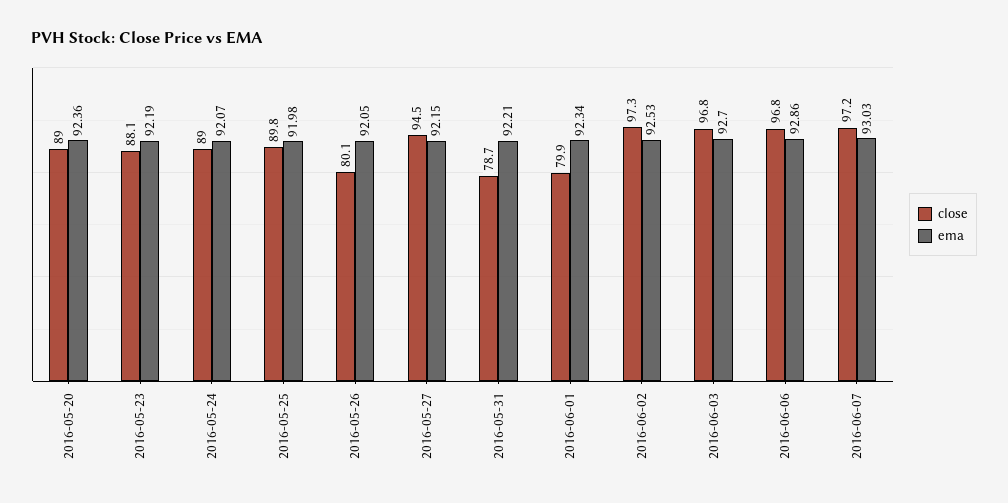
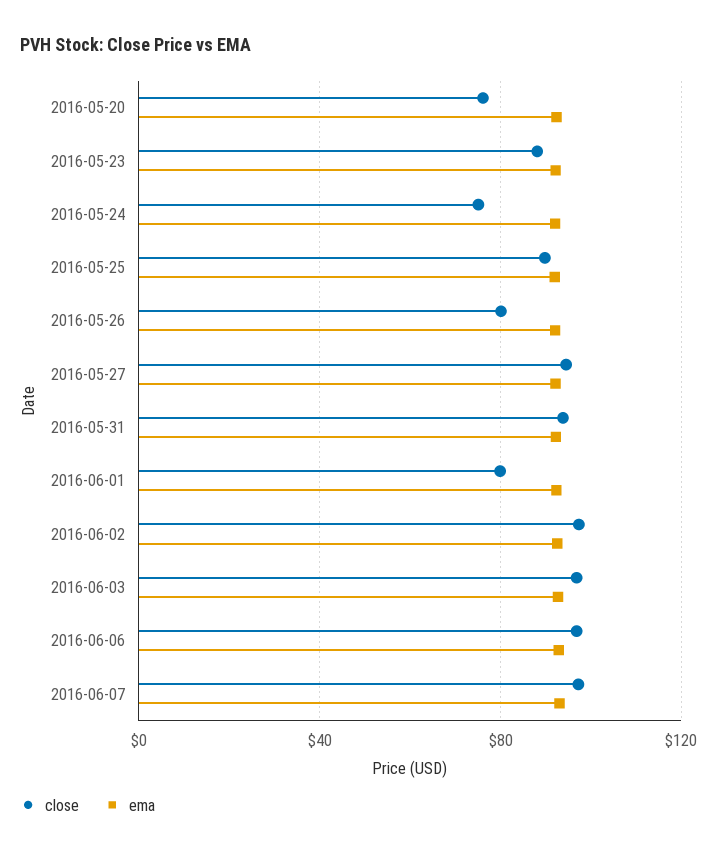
  {
    "close": {
-     "2016-05-20": 89,
+     "2016-05-20": 75,
      "2016-05-23": 88.1,
-     "2016-05-24": 89,
+     "2016-05-24": 75,
      "2016-05-25": 89.8,
      "2016-05-26": 80.1,
      "2016-05-27": 94.5,
-     "2016-05-31": 78.7,
+     "2016-05-31": 95,
      "2016-06-01": 79.9,
      "2016-06-02": 97.3,
      "2016-06-03": 96.8,
      "2016-06-06": 96.8,
      "2016-06-07": 97.2
    },
    "ema": {
      "2016-05-20": 92.36,
      "2016-05-23": 92.19,
      "2016-05-24": 92.07,
      "2016-05-25": 91.98,
      "2016-05-26": 92.05,
      "2016-05-27": 92.15,
      "2016-05-31": 92.21,
      "2016-06-01": 92.34,
      "2016-06-02": 92.53,
      "2016-06-03": 92.7,
      "2016-06-06": 92.86,
      "2016-06-07": 93.03
    }
  }

